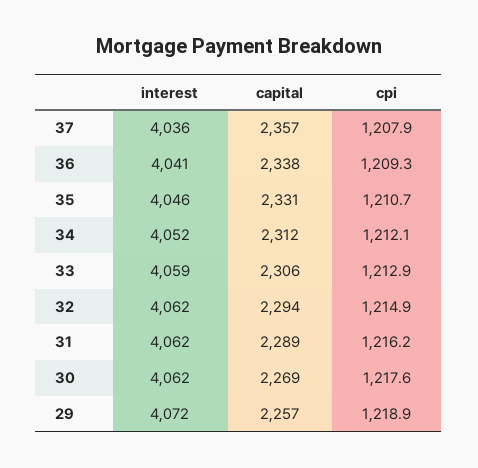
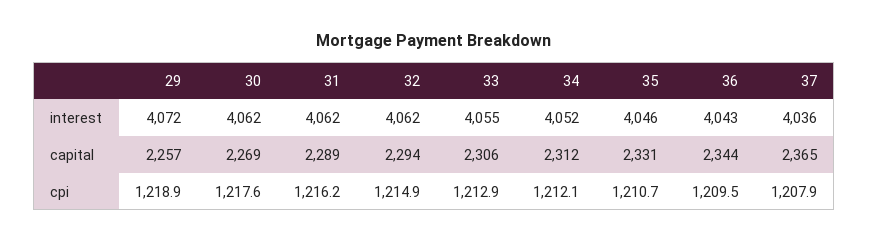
  {
    "interest": {
      "37": 4036,
-     "36": 4041,
+     "36": 4043,
      "35": 4046,
      "34": 4052,
-     "33": 4059,
+     "33": 4055,
      "32": 4062,
      "31": 4062,
      "30": 4062,
      "29": 4072
    },
    "capital": {
-     "37": 2357,
+     "37": 2365,
-     "36": 2338,
+     "36": 2344,
      "35": 2331,
      "34": 2312,
      "33": 2306,
      "32": 2294,
      "31": 2289,
      "30": 2269,
      "29": 2257
    },
    "cpi": {
      "37": 1207.9,
-     "36": 1209.3,
+     "36": 1209.5,
      "35": 1210.7,
      "34": 1212.1,
      "33": 1212.9,
      "32": 1214.9,
      "31": 1216.2,
      "30": 1217.6,
      "29": 1218.9
    }
  }

